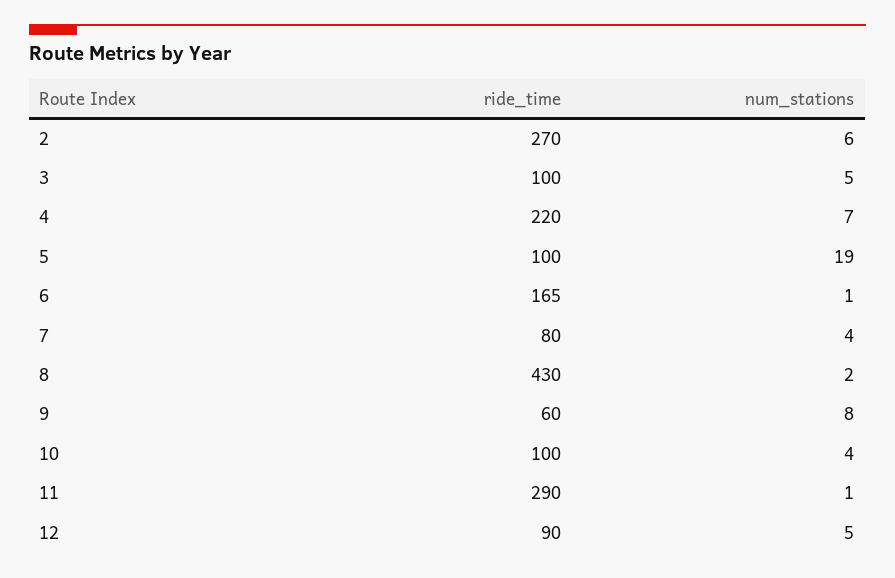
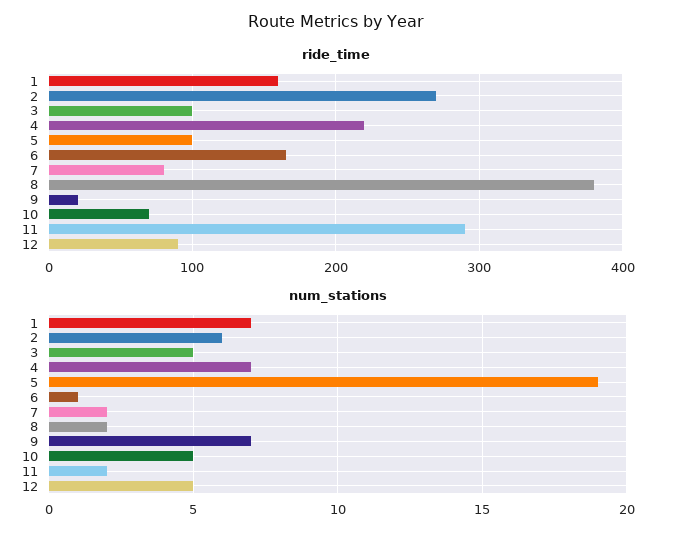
  {
    "ride_time": {
      "2": 270,
      "3": 100,
      "4": 220,
      "5": 100,
      "6": 165,
      "7": 80,
-     "8": 430,
+     "8": 380,
-     "9": 60,
+     "9": 20,
-     "10": 100,
+     "10": 70,
      "11": 290,
-     "12": 90
+     "12": 90,
+     "1": 160
    },
    "num_stations": {
      "2": 6,
      "3": 5,
      "4": 7,
      "5": 19,
      "6": 1,
-     "7": 4,
+     "7": 2,
      "8": 2,
-     "9": 8,
+     "9": 7,
-     "10": 4,
+     "10": 5,
-     "11": 1,
+     "11": 2,
-     "12": 5
+     "12": 5,
+     "1": 7
    }
  }

